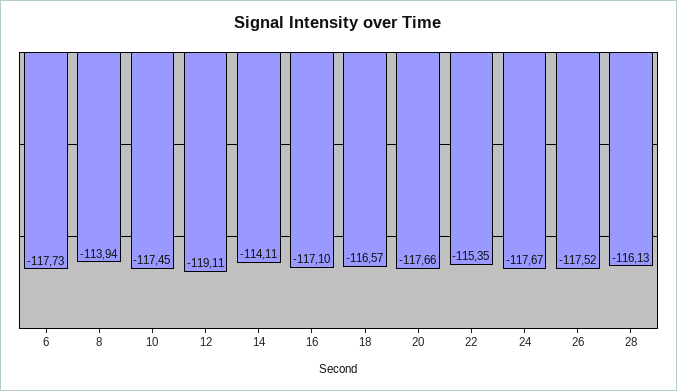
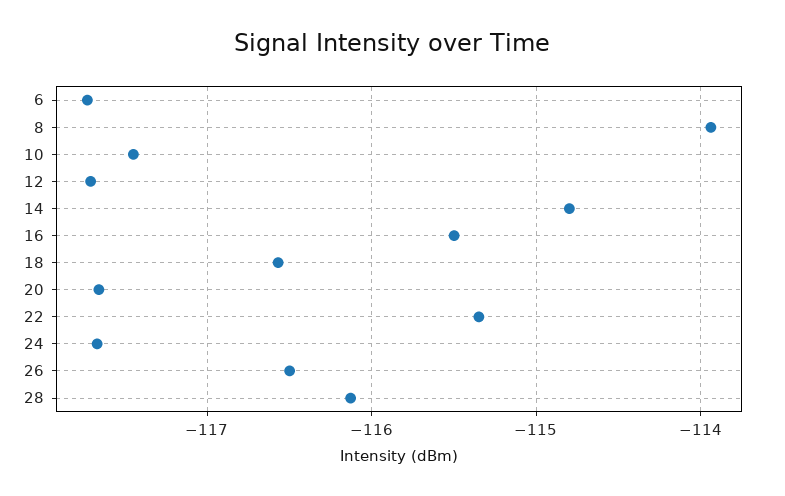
  {
    "6": -117.73,
    "8": -113.94,
    "10": -117.45,
-   "12": -119.11,
+   "12": -117.7,
-   "14": -114.11,
+   "14": -114.8,
-   "16": -117.1,
+   "16": -115.5,
    "18": -116.57,
    "20": -117.66,
    "22": -115.35,
    "24": -117.67,
-   "26": -117.52,
+   "26": -116.5,
    "28": -116.13
  }

